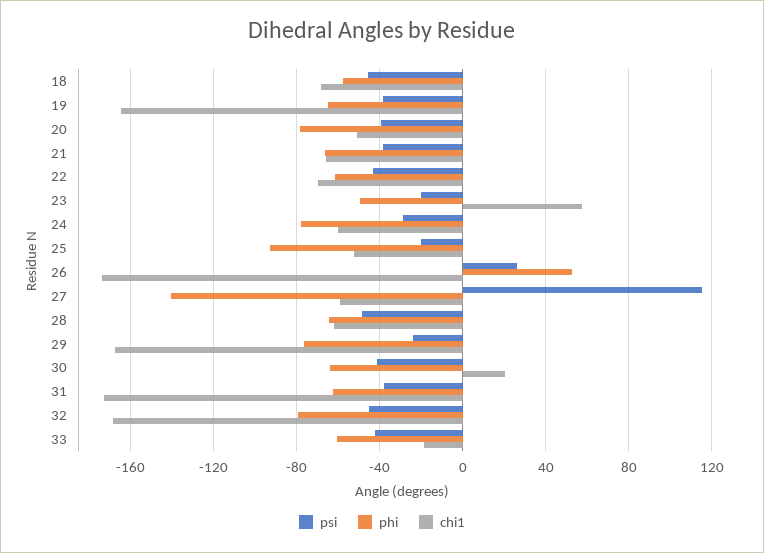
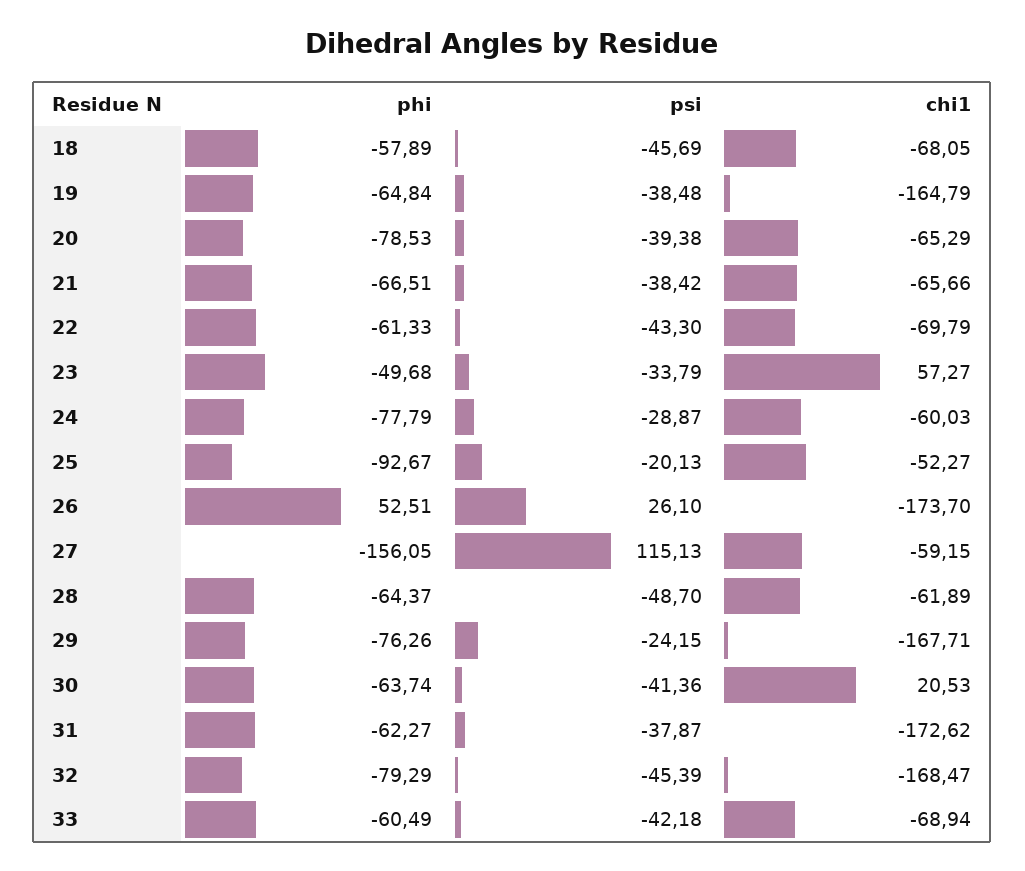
  {
    "psi": {
      "18": -45.69,
      "19": -38.48,
      "20": -39.38,
      "21": -38.42,
      "22": -43.3,
-     "23": -20,
+     "23": -33.79,
      "24": -28.87,
      "25": -20.13,
      "26": 26.1,
      "27": 115.13,
      "28": -48.7,
      "29": -24.15,
      "30": -41.36,
      "31": -37.87,
      "32": -45.39,
      "33": -42.18
    },
    "phi": {
      "18": -57.89,
      "19": -64.84,
      "20": -78.53,
      "21": -66.51,
      "22": -61.33,
      "23": -49.68,
      "24": -77.79,
      "25": -92.67,
      "26": 52.51,
-     "27": -140,
+     "27": -156.05,
      "28": -64.37,
      "29": -76.26,
      "30": -63.74,
      "31": -62.27,
      "32": -79.29,
      "33": -60.49
    },
    "chi1": {
      "18": -68.05,
      "19": -164.79,
-     "20": -50,
+     "20": -65.29,
      "21": -65.66,
      "22": -69.79,
      "23": 57.27,
      "24": -60.03,
      "25": -52.27,
      "26": -173.7,
      "27": -59.15,
      "28": -61.89,
      "29": -167.71,
      "30": 20.53,
      "31": -172.62,
      "32": -168.47,
-     "33": -20
+     "33": -68.94
    }
  }

